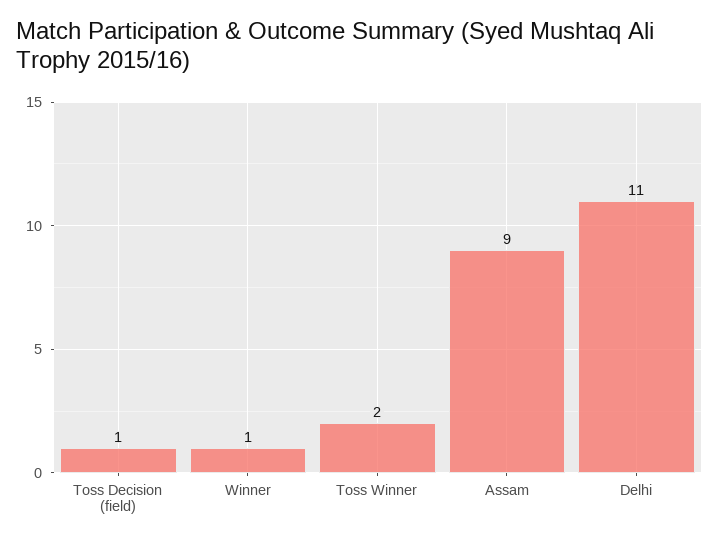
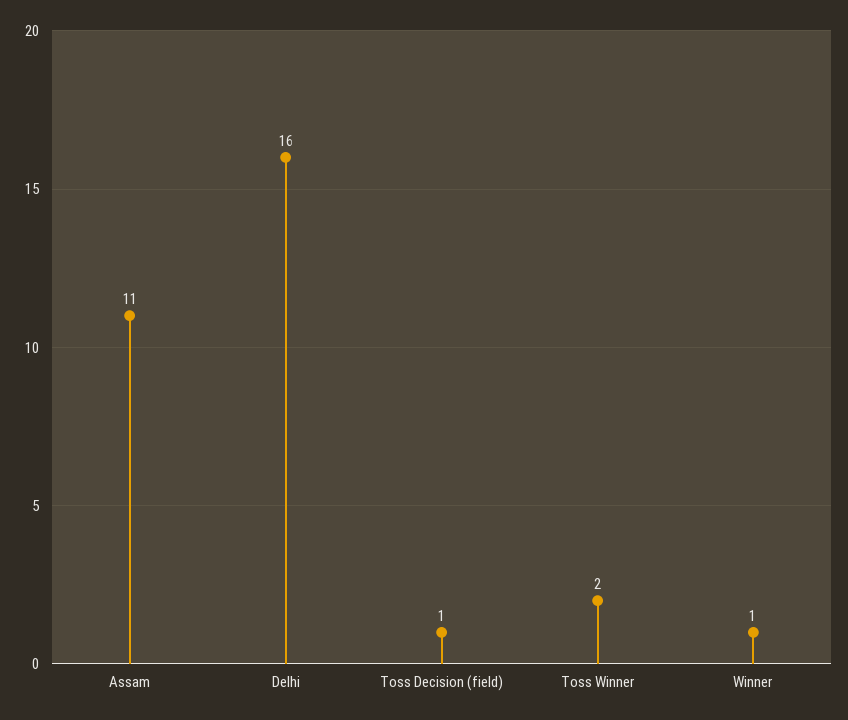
  {
    "Toss Decision (field)": 1,
    "Winner": 1,
    "Toss Winner": 2,
-   "Assam": 9,
+   "Assam": 11,
-   "Delhi": 11
+   "Delhi": 16
  }

